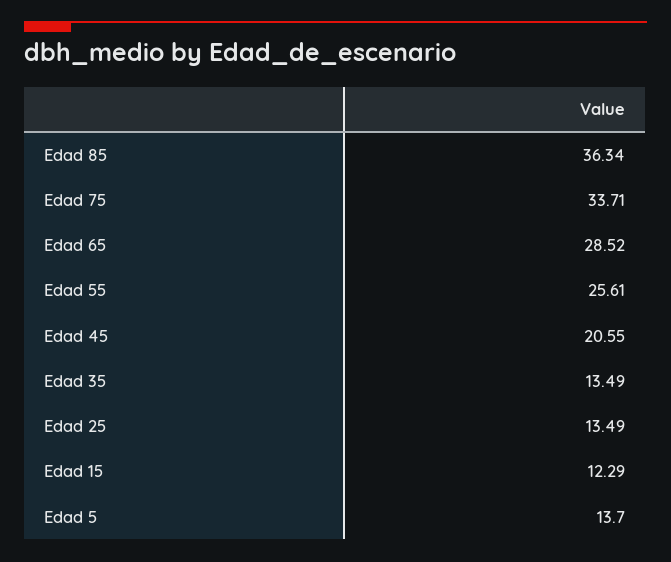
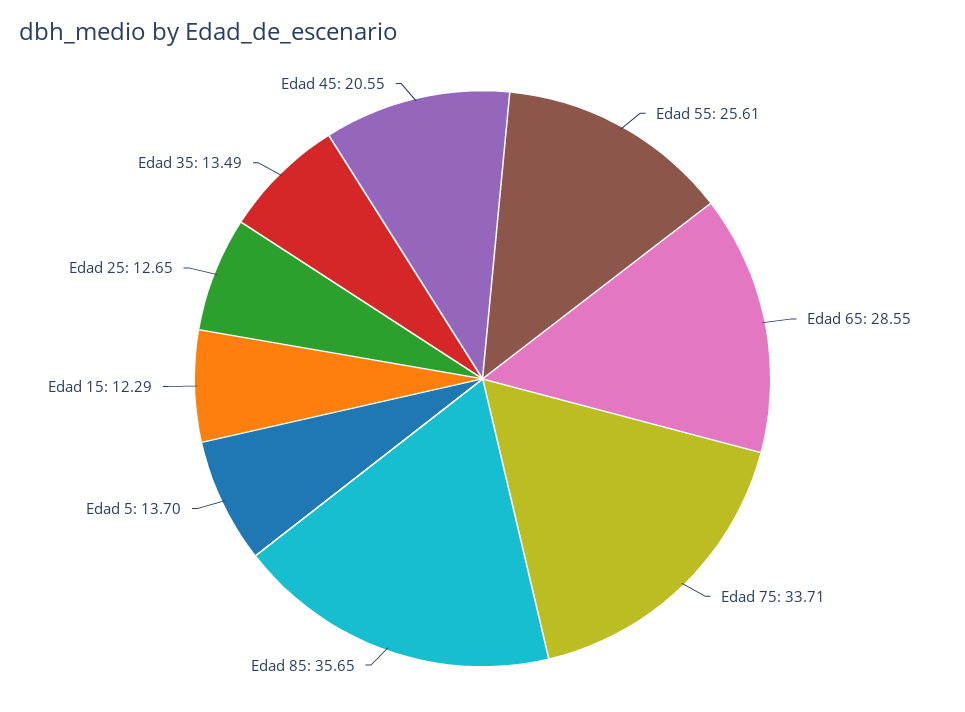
  {
-   "Edad 85": 36.34,
+   "Edad 85": 35.65,
    "Edad 75": 33.71,
-   "Edad 65": 28.52,
+   "Edad 65": 28.55,
    "Edad 55": 25.61,
    "Edad 45": 20.55,
    "Edad 35": 13.49,
-   "Edad 25": 13.49,
+   "Edad 25": 12.65,
    "Edad 15": 12.29,
    "Edad 5": 13.7
  }

